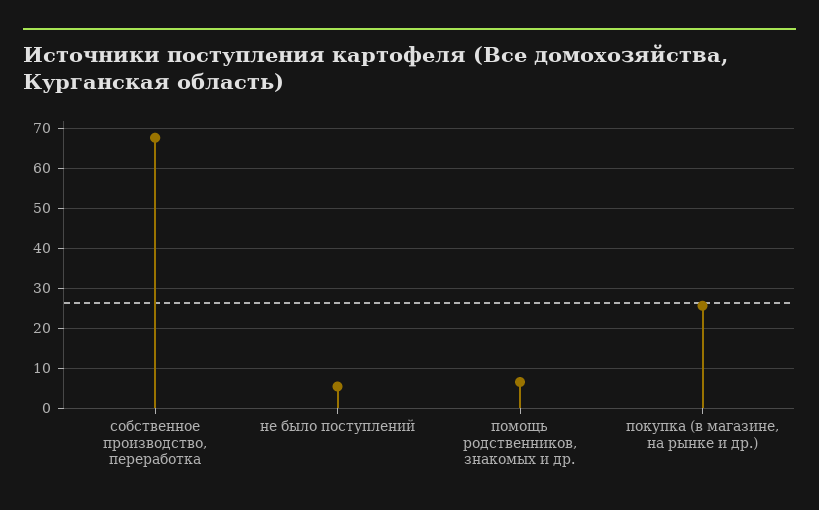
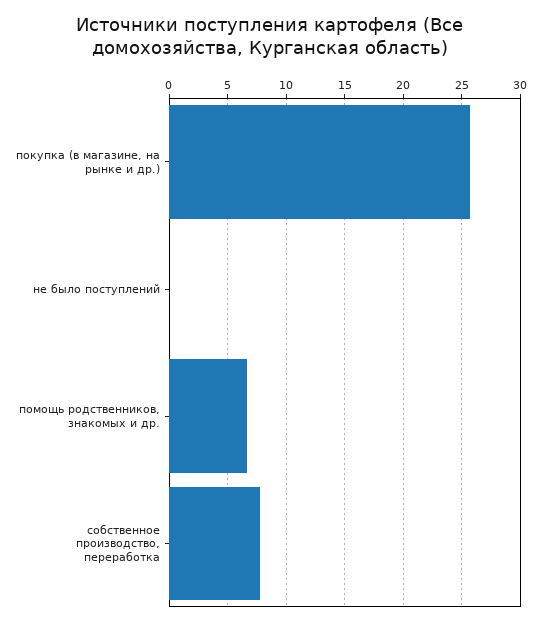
  {
-   "собственное производство, переработка": 68,
+   "собственное производство, переработка": 8,
-   "не было поступлений": 6,
+   "не было поступлений": 0,
    "помощь родственников, знакомых и др.": 7,
    "покупка (в магазине, на рынке и др.)": 26
  }

